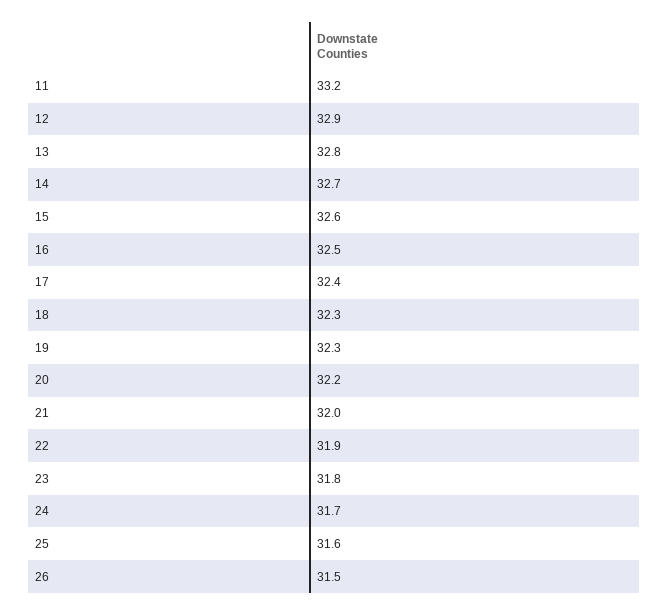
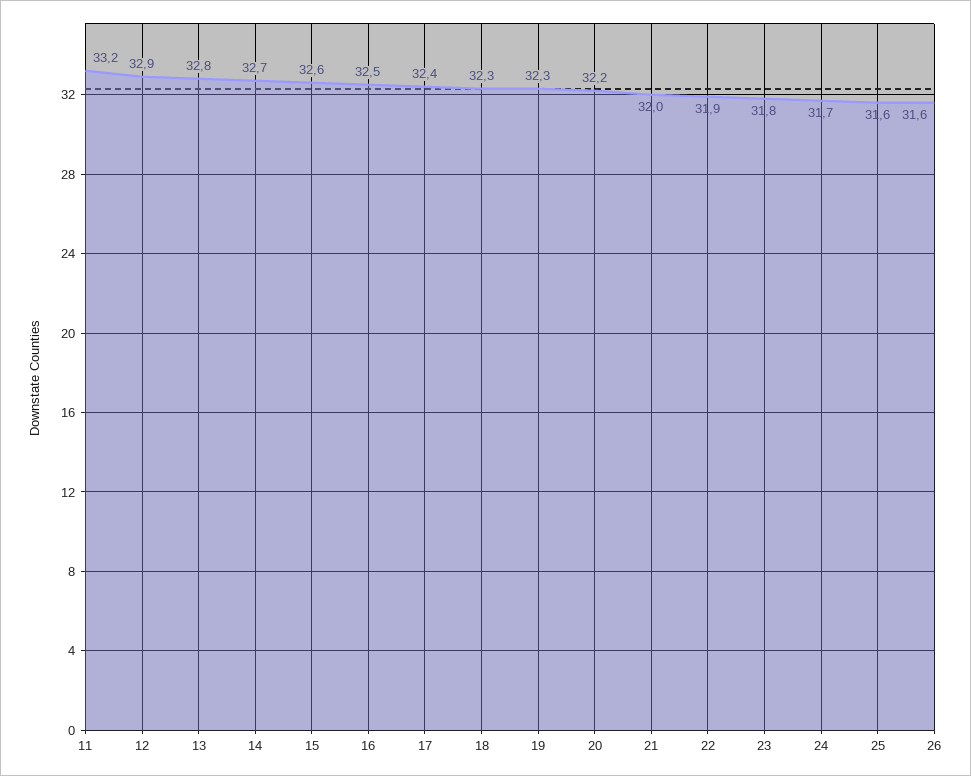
  {
    "11": 33.2,
    "12": 32.9,
    "13": 32.8,
    "14": 32.7,
    "15": 32.6,
    "16": 32.5,
    "17": 32.4,
    "18": 32.3,
    "19": 32.3,
    "20": 32.2,
    "21": 32,
    "22": 31.9,
    "23": 31.8,
    "24": 31.7,
    "25": 31.6,
-   "26": 31.5
+   "26": 31.6
  }

